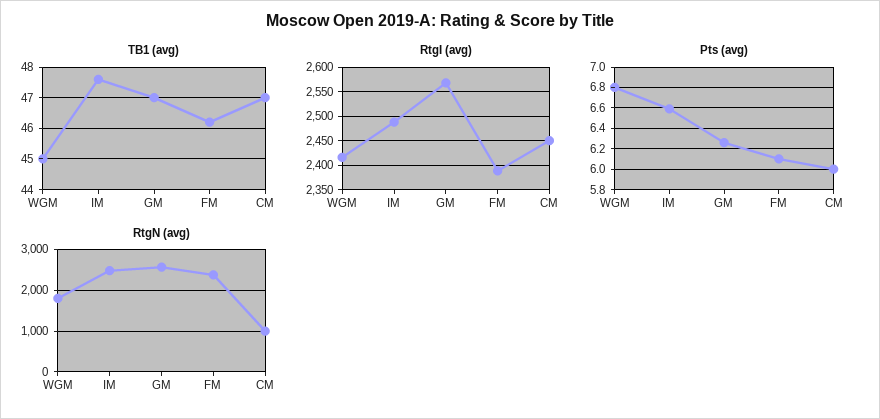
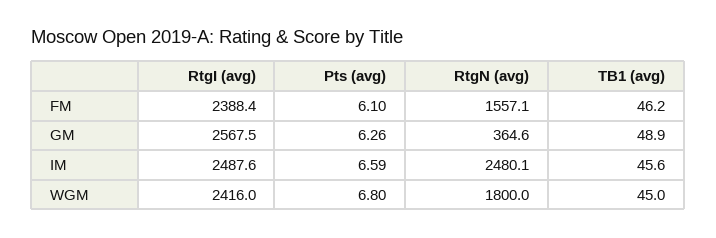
  {
    "TB1 (avg)": {
      "WGM": 45,
-     "IM": 47.5,
+     "IM": 45.6,
-     "GM": 47,
+     "GM": 48.9,
-     "FM": 46.2,
+     "FM": 46.2
-     "CM": 47
    },
    "RtgI (avg)": {
      "WGM": 2416,
      "IM": 2487.6,
      "GM": 2567.5,
-     "FM": 2388.4,
+     "FM": 2388.4
-     "CM": 2450
    },
    "Pts (avg)": {
      "WGM": 6.8,
      "IM": 6.59,
      "GM": 6.26,
-     "FM": 6.1,
+     "FM": 6.1
-     "CM": 6
    },
    "RtgN (avg)": {
      "WGM": 1800,
      "IM": 2480.1,
-     "GM": 2600,
+     "GM": 364.6,
-     "FM": 2400,
+     "FM": 1557.1
-     "CM": 1000
    }
  }

